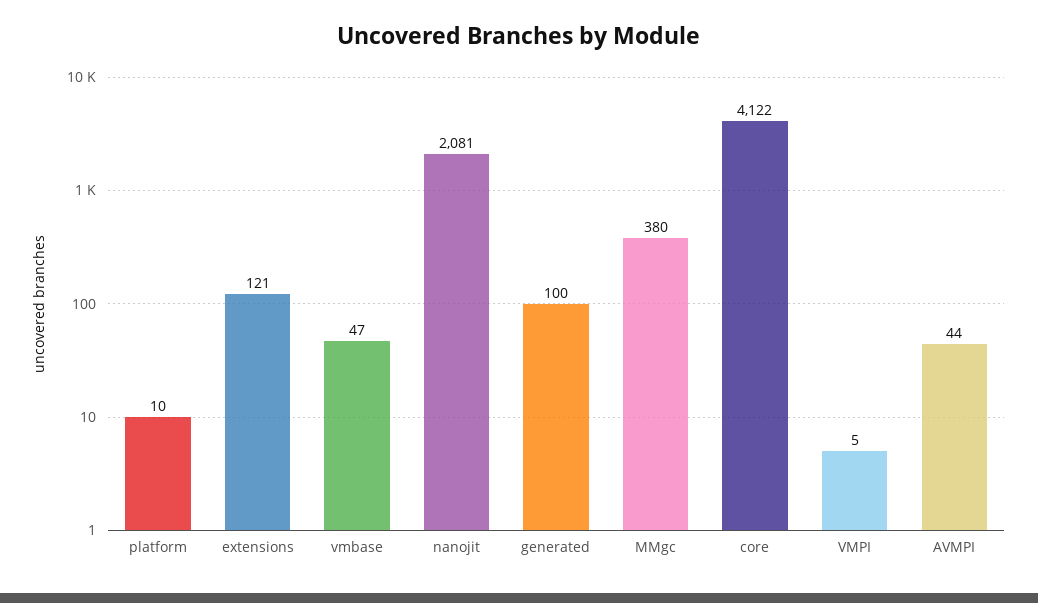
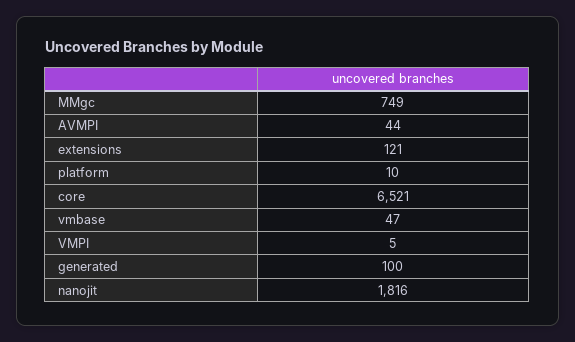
  {
    "platform": 10,
    "extensions": 121,
    "vmbase": 47,
-   "nanojit": 2081,
+   "nanojit": 1816,
    "generated": 100,
-   "MMgc": 380,
+   "MMgc": 749,
-   "core": 4122,
+   "core": 6521,
    "VMPI": 5,
    "AVMPI": 44
  }

